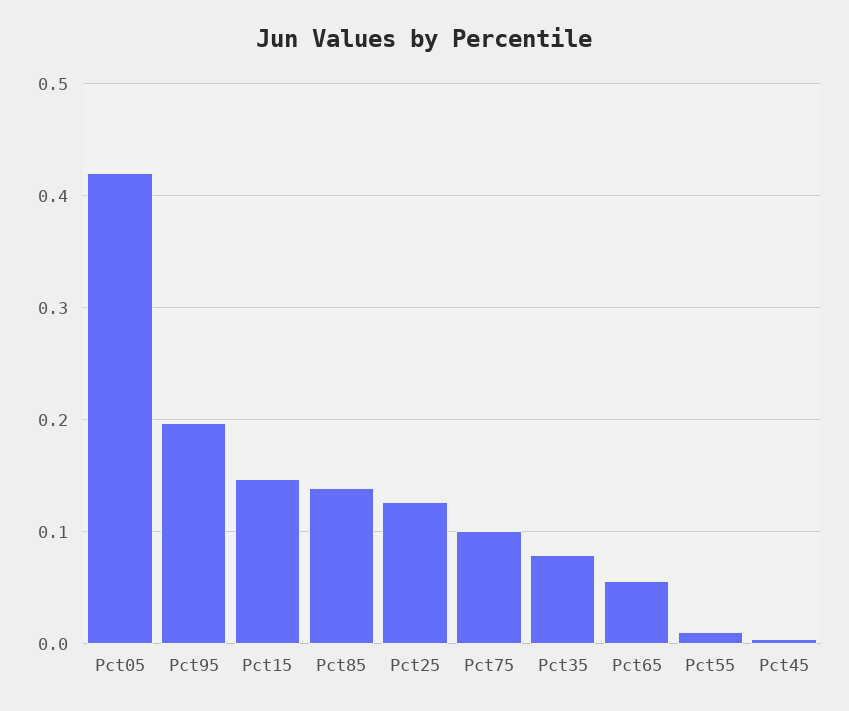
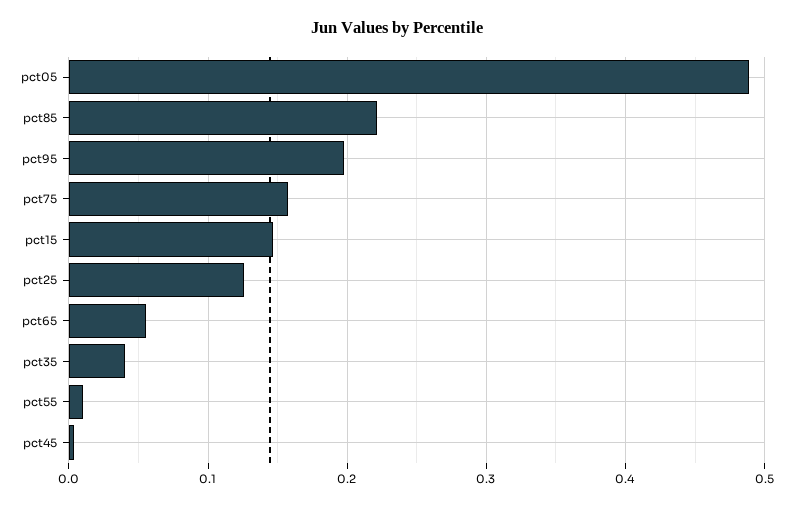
  {
-   "Pct05": 0.42,
+   "Pct05": 0.49,
    "Pct95": 0.2,
    "Pct15": 0.15,
-   "Pct85": 0.14,
+   "Pct85": 0.22,
    "Pct25": 0.13,
-   "Pct75": 0.1,
+   "Pct75": 0.16,
-   "Pct35": 0.08,
+   "Pct35": 0.04,
    "Pct65": 0.06,
    "Pct55": 0.01,
    "Pct45": 0
  }

